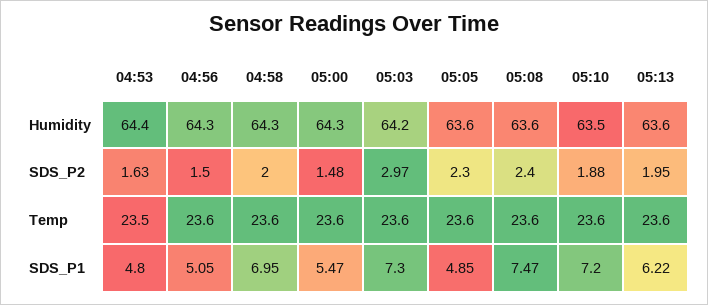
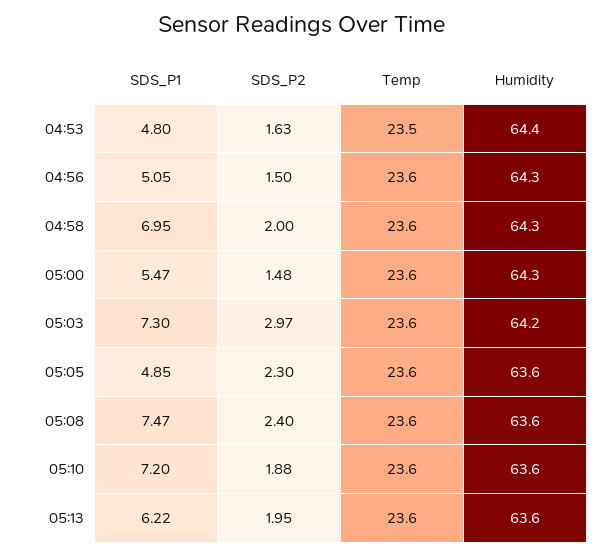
  {
    "04:53": {
      "Humidity": 64.4,
      "SDS_P2": 1.63,
      "Temp": 23.5,
      "SDS_P1": 4.8
    },
    "04:56": {
      "Humidity": 64.3,
      "SDS_P2": 1.5,
      "Temp": 23.6,
      "SDS_P1": 5.05
    },
    "04:58": {
      "Humidity": 64.3,
      "SDS_P2": 2,
      "Temp": 23.6,
      "SDS_P1": 6.95
    },
    "05:00": {
      "Humidity": 64.3,
      "SDS_P2": 1.48,
      "Temp": 23.6,
      "SDS_P1": 5.47
    },
    "05:03": {
      "Humidity": 64.2,
      "SDS_P2": 2.97,
      "Temp": 23.6,
      "SDS_P1": 7.3
    },
    "05:05": {
      "Humidity": 63.6,
      "SDS_P2": 2.3,
      "Temp": 23.6,
      "SDS_P1": 4.85
    },
    "05:08": {
      "Humidity": 63.6,
      "SDS_P2": 2.4,
      "Temp": 23.6,
      "SDS_P1": 7.47
    },
    "05:10": {
-     "Humidity": 63.5,
+     "Humidity": 63.6,
      "SDS_P2": 1.88,
      "Temp": 23.6,
      "SDS_P1": 7.2
    },
    "05:13": {
      "Humidity": 63.6,
      "SDS_P2": 1.95,
      "Temp": 23.6,
      "SDS_P1": 6.22
    }
  }

